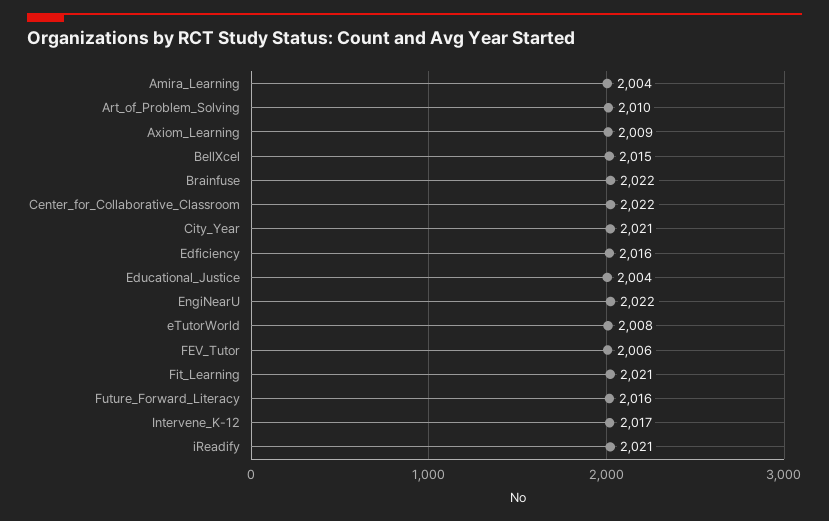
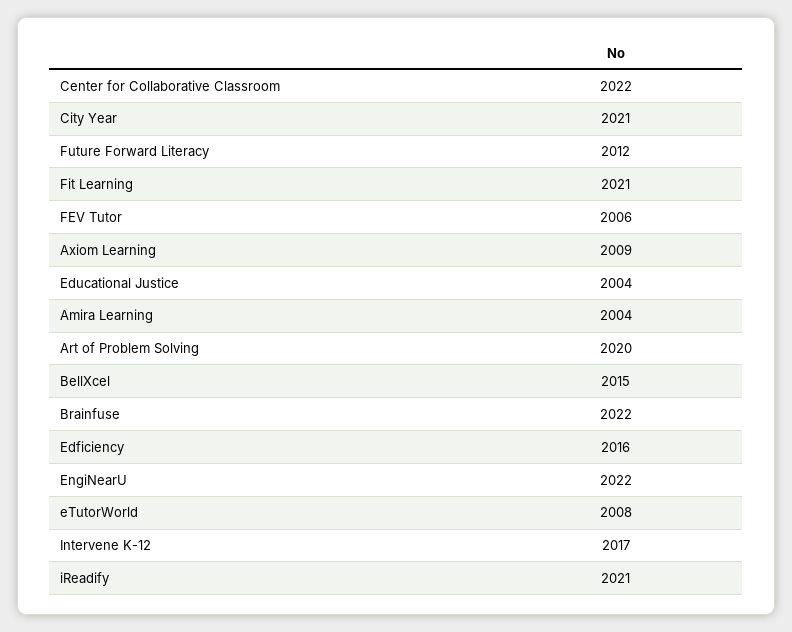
  {
    "Amira_Learning": 2004,
-   "Art_of_Problem_Solving": 2010,
+   "Art_of_Problem_Solving": 2020,
    "Axiom_Learning": 2009,
    "BellXcel": 2015,
    "Brainfuse": 2022,
    "Center_for_Collaborative_Classroom": 2022,
    "City_Year": 2021,
    "Edficiency": 2016,
    "Educational_Justice": 2004,
    "EngiNearU": 2022,
    "eTutorWorld": 2008,
    "FEV_Tutor": 2006,
    "Fit_Learning": 2021,
-   "Future_Forward_Literacy": 2016,
+   "Future_Forward_Literacy": 2012,
    "Intervene_K-12": 2017,
    "iReadify": 2021
  }

